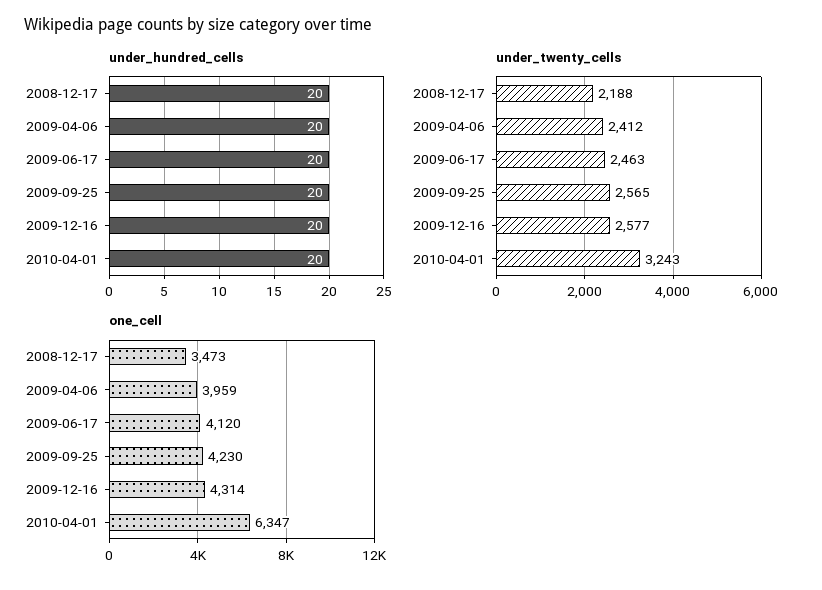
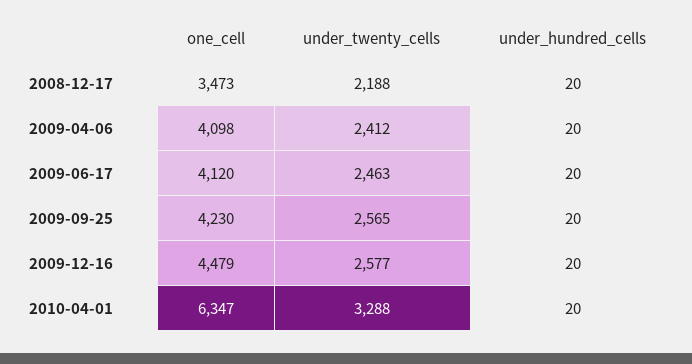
  {
    "under_hundred_cells": {
      "2008-12-17": 20,
      "2009-04-06": 20,
      "2009-06-17": 20,
      "2009-09-25": 20,
      "2009-12-16": 20,
      "2010-04-01": 20
    },
    "under_twenty_cells": {
      "2008-12-17": 2188,
      "2009-04-06": 2412,
      "2009-06-17": 2463,
      "2009-09-25": 2565,
      "2009-12-16": 2577,
-     "2010-04-01": 3243
+     "2010-04-01": 3288
    },
    "one_cell": {
      "2008-12-17": 3473,
-     "2009-04-06": 3959,
+     "2009-04-06": 4098,
      "2009-06-17": 4120,
      "2009-09-25": 4230,
-     "2009-12-16": 4314,
+     "2009-12-16": 4479,
      "2010-04-01": 6347
    }
  }

